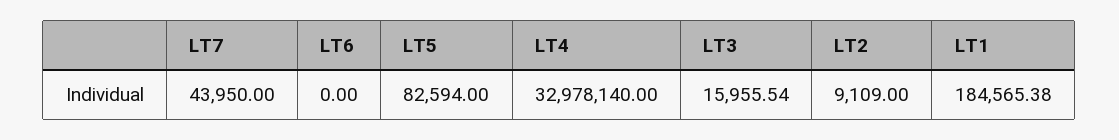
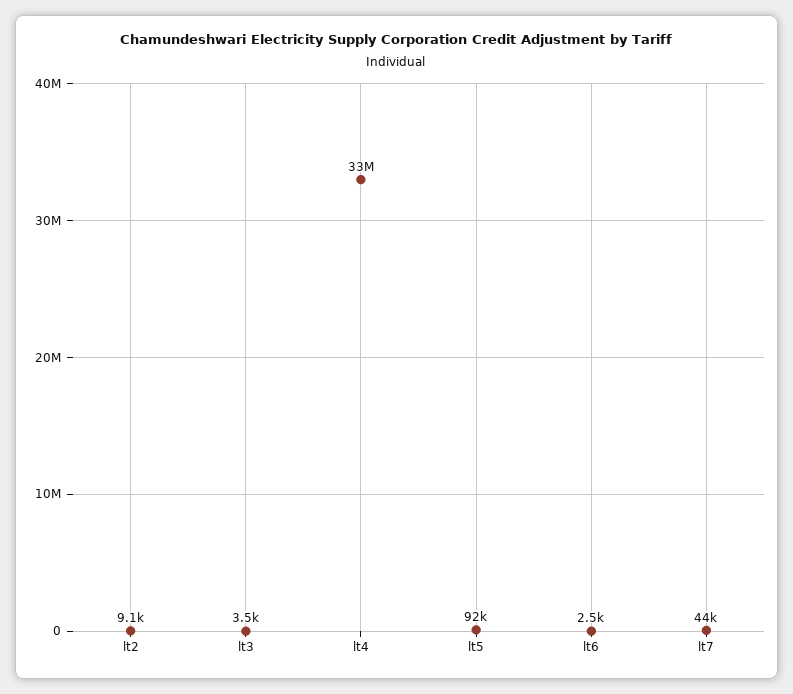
  {
    "LT7": 43950,
-   "LT6": 0,
+   "LT6": 2500,
-   "LT5": 82594,
+   "LT5": 92000,
    "LT4": 32978140,
-   "LT3": 15955.54,
+   "LT3": 3500,
-   "LT2": 9109,
+   "LT2": 9109
-   "LT1": 184565.38
  }

